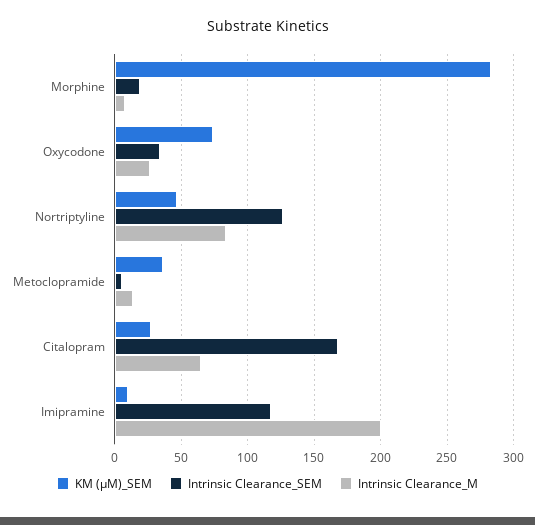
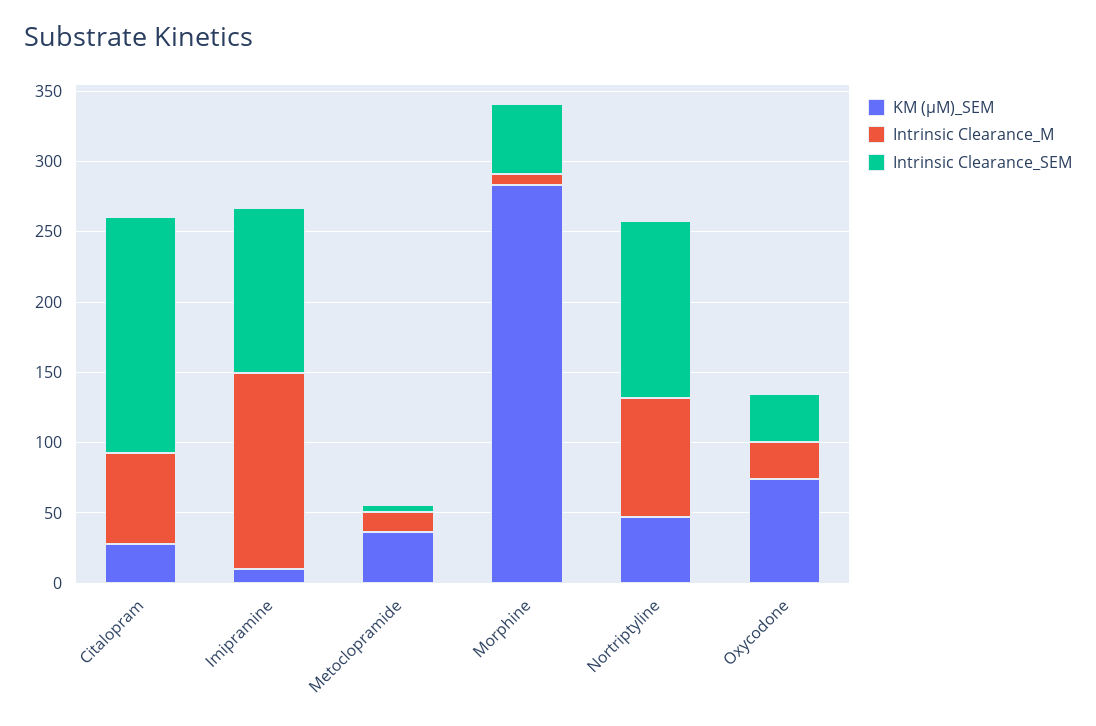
  {
    "KM (µM)_SEM": {
      "Morphine": 285,
      "Oxycodone": 75,
      "Nortriptyline": 45,
      "Metoclopramide": 35,
      "Citalopram": 30,
      "Imipramine": 10
    },
    "Intrinsic Clearance_SEM": {
-     "Morphine": 20,
+     "Morphine": 50,
      "Oxycodone": 35,
      "Nortriptyline": 125,
      "Metoclopramide": 5,
      "Citalopram": 170,
      "Imipramine": 115
    },
    "Intrinsic Clearance_M": {
      "Morphine": 10,
      "Oxycodone": 25,
      "Nortriptyline": 85,
      "Metoclopramide": 15,
      "Citalopram": 65,
-     "Imipramine": 200
+     "Imipramine": 140
    }
  }

